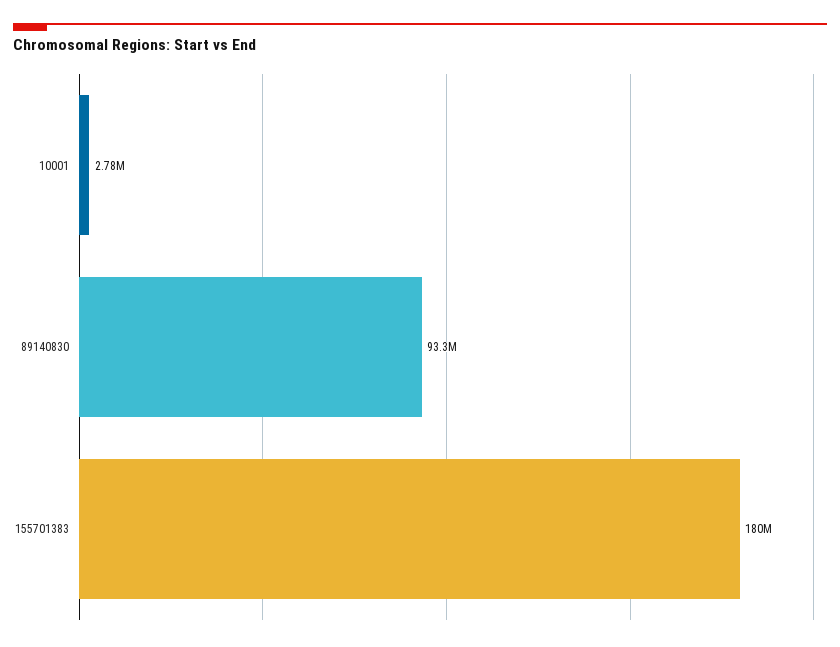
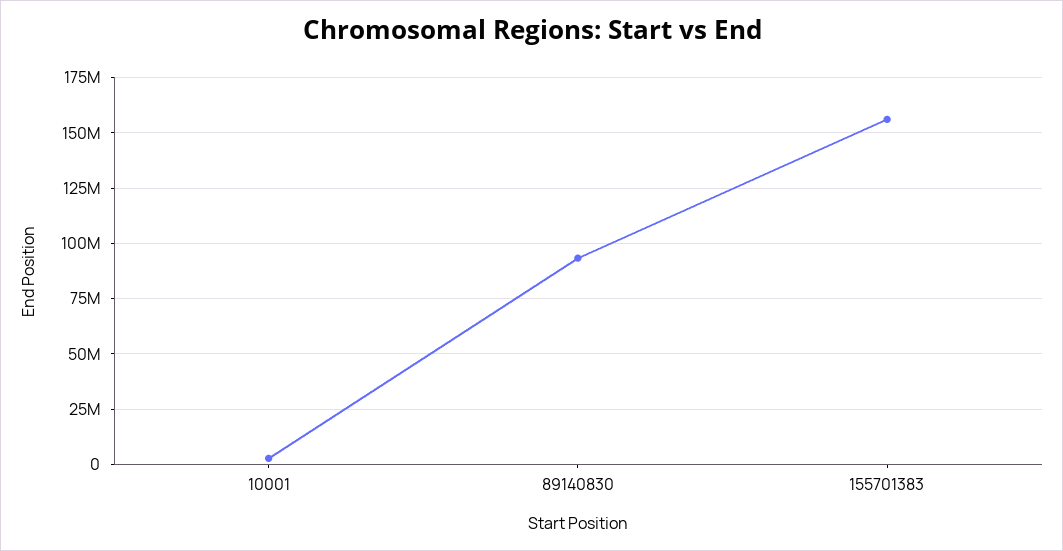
  {
    "10001": 2780000,
    "89140830": 93300000,
-   "155701383": 180000000
+   "155701383": 155000000
  }

